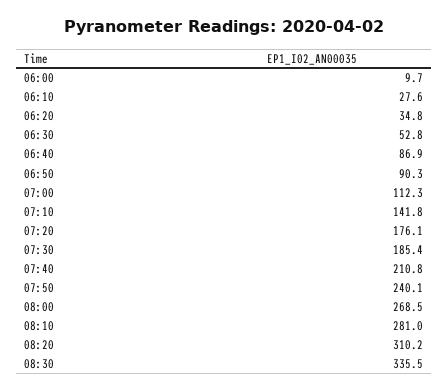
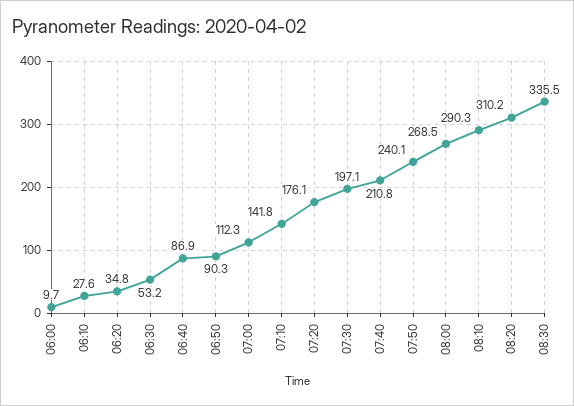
  {
    "06:00": 9.7,
    "06:10": 27.6,
    "06:20": 34.8,
-   "06:30": 52.8,
+   "06:30": 53.2,
    "06:40": 86.9,
    "06:50": 90.3,
    "07:00": 112.3,
    "07:10": 141.8,
    "07:20": 176.1,
-   "07:30": 185.4,
+   "07:30": 197.1,
    "07:40": 210.8,
    "07:50": 240.1,
    "08:00": 268.5,
-   "08:10": 281,
+   "08:10": 290.3,
    "08:20": 310.2,
    "08:30": 335.5
  }

